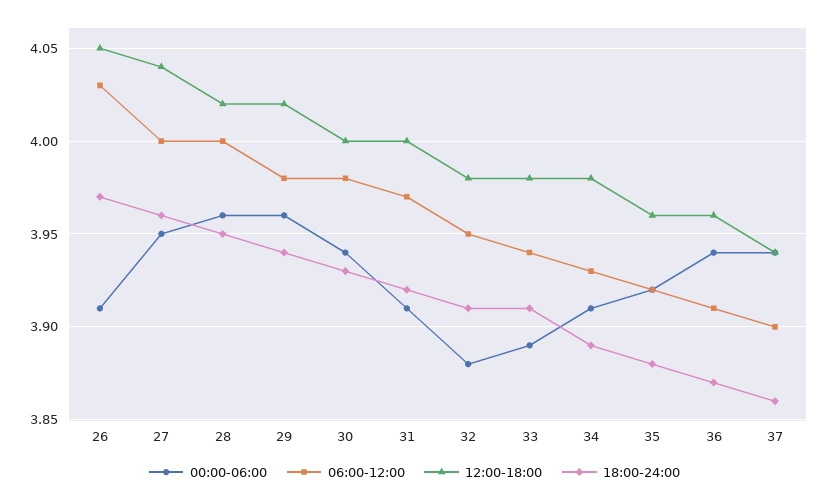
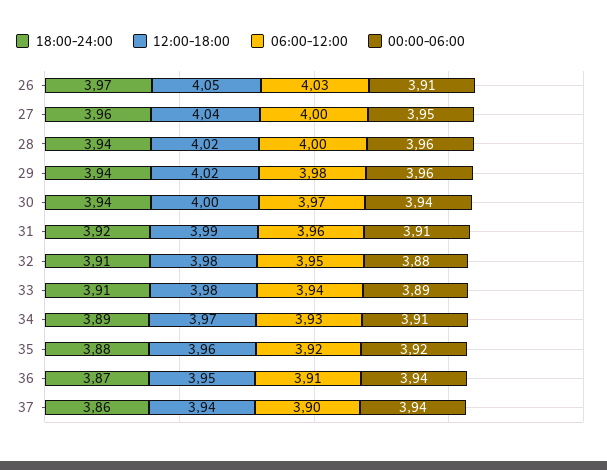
  {
    "00:00-06:00": {
      "26": 3.91,
      "27": 3.95,
      "28": 3.96,
      "29": 3.96,
      "30": 3.94,
      "31": 3.91,
      "32": 3.88,
      "33": 3.89,
      "34": 3.91,
      "35": 3.92,
      "36": 3.94,
      "37": 3.94
    },
    "06:00-12:00": {
      "26": 4.03,
      "27": 4,
      "28": 4,
      "29": 3.98,
-     "30": 3.98,
+     "30": 3.97,
-     "31": 3.97,
+     "31": 3.96,
      "32": 3.95,
      "33": 3.94,
      "34": 3.93,
      "35": 3.92,
      "36": 3.91,
      "37": 3.9
    },
    "12:00-18:00": {
      "26": 4.05,
      "27": 4.04,
      "28": 4.02,
      "29": 4.02,
      "30": 4,
-     "31": 4,
+     "31": 3.99,
      "32": 3.98,
      "33": 3.98,
-     "34": 3.98,
+     "34": 3.97,
      "35": 3.96,
-     "36": 3.96,
+     "36": 3.95,
      "37": 3.94
    },
    "18:00-24:00": {
      "26": 3.97,
      "27": 3.96,
-     "28": 3.95,
+     "28": 3.94,
      "29": 3.94,
-     "30": 3.93,
+     "30": 3.94,
      "31": 3.92,
      "32": 3.91,
      "33": 3.91,
      "34": 3.89,
      "35": 3.88,
      "36": 3.87,
      "37": 3.86
    }
  }

